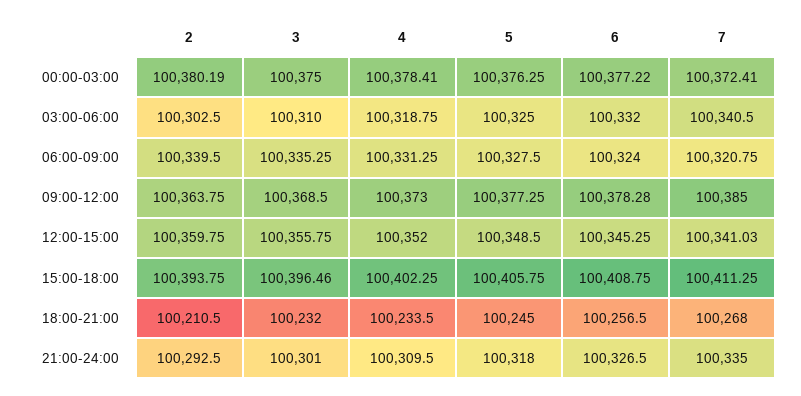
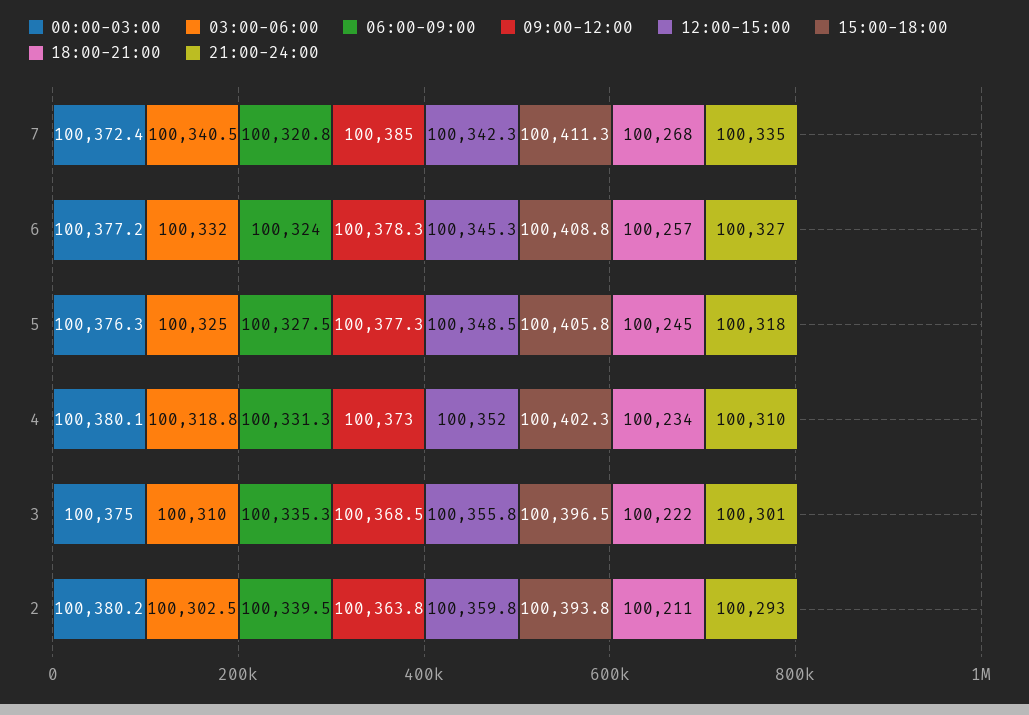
  {
    "00:00-03:00": {
      "2": 100380.19,
      "3": 100375,
-     "4": 100378.41,
+     "4": 100380.1,
      "5": 100376.25,
      "6": 100377.22,
      "7": 100372.41
    },
    "03:00-06:00": {
      "2": 100302.5,
      "3": 100310,
      "4": 100318.75,
      "5": 100325,
      "6": 100332,
      "7": 100340.5
    },
    "06:00-09:00": {
      "2": 100339.5,
      "3": 100335.25,
      "4": 100331.25,
      "5": 100327.5,
      "6": 100324,
      "7": 100320.75
    },
    "09:00-12:00": {
      "2": 100363.75,
      "3": 100368.5,
      "4": 100373,
      "5": 100377.25,
      "6": 100378.28,
      "7": 100385
    },
    "12:00-15:00": {
      "2": 100359.75,
      "3": 100355.75,
      "4": 100352,
      "5": 100348.5,
      "6": 100345.25,
-     "7": 100341.03
+     "7": 100342.3
    },
    "15:00-18:00": {
      "2": 100393.75,
      "3": 100396.46,
      "4": 100402.25,
      "5": 100405.75,
      "6": 100408.75,
      "7": 100411.25
    },
    "18:00-21:00": {
      "2": 100210.5,
-     "3": 100232,
+     "3": 100222,
      "4": 100233.5,
      "5": 100245,
      "6": 100256.5,
      "7": 100268
    },
    "21:00-24:00": {
      "2": 100292.5,
      "3": 100301,
      "4": 100309.5,
      "5": 100318,
      "6": 100326.5,
      "7": 100335
    }
  }

